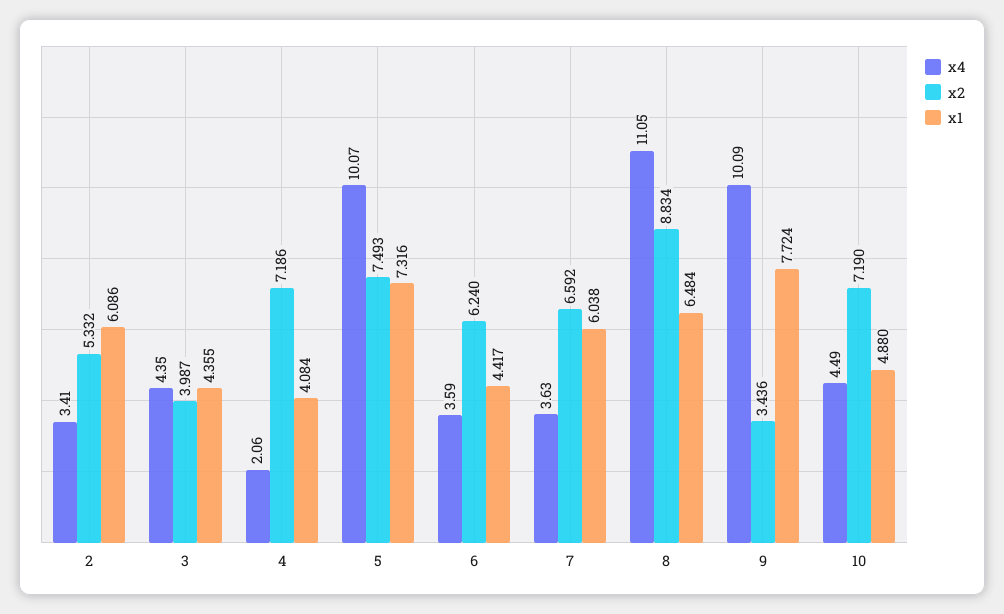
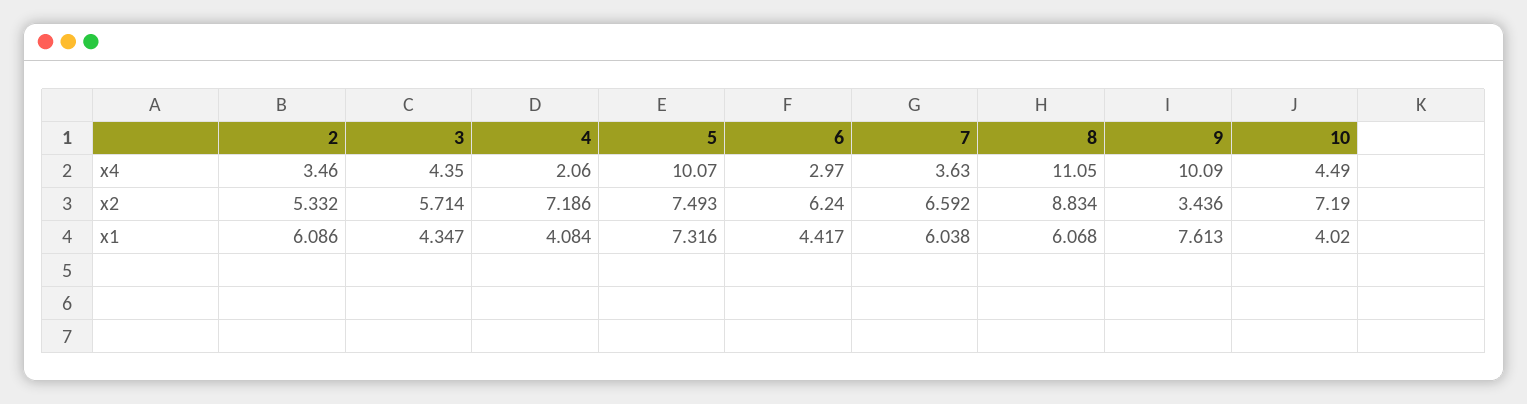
  {
    "x4": {
-     "2": 3.41,
+     "2": 3.46,
      "3": 4.35,
      "4": 2.06,
      "5": 10.07,
-     "6": 3.59,
+     "6": 2.97,
      "7": 3.63,
      "8": 11.05,
      "9": 10.09,
      "10": 4.49
    },
    "x2": {
      "2": 5.332,
-     "3": 3.987,
+     "3": 5.714,
      "4": 7.186,
      "5": 7.493,
      "6": 6.24,
      "7": 6.592,
      "8": 8.834,
      "9": 3.436,
      "10": 7.19
    },
    "x1": {
      "2": 6.086,
-     "3": 4.355,
+     "3": 4.347,
      "4": 4.084,
      "5": 7.316,
      "6": 4.417,
      "7": 6.038,
-     "8": 6.484,
+     "8": 6.068,
-     "9": 7.724,
+     "9": 7.613,
-     "10": 4.88
+     "10": 4.02
    }
  }

